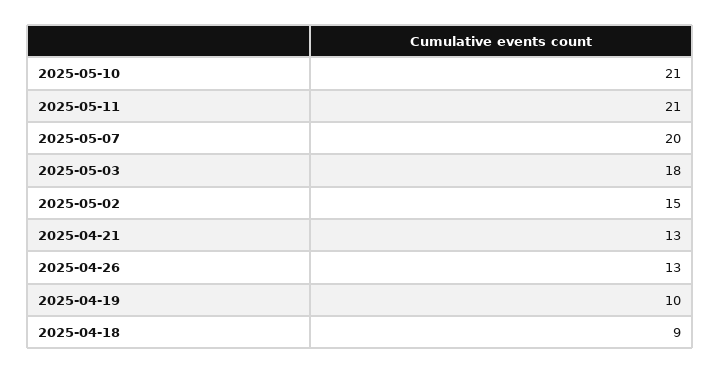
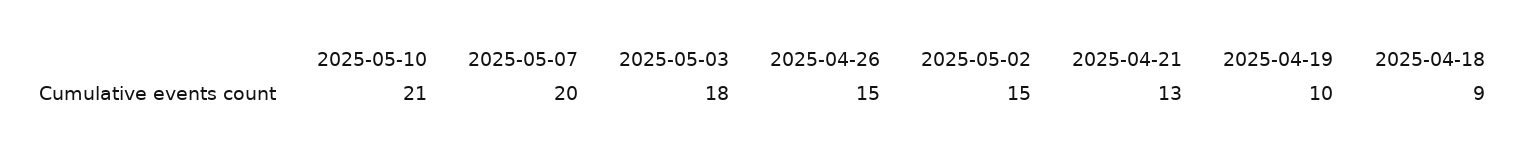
  {
    "2025-05-10": 21,
-   "2025-05-11": 21,
    "2025-05-07": 20,
    "2025-05-03": 18,
    "2025-05-02": 15,
    "2025-04-21": 13,
-   "2025-04-26": 13,
+   "2025-04-26": 15,
    "2025-04-19": 10,
    "2025-04-18": 9
  }

